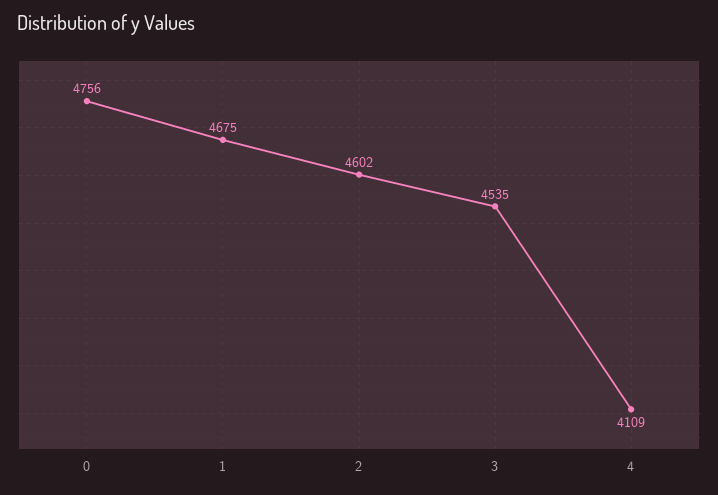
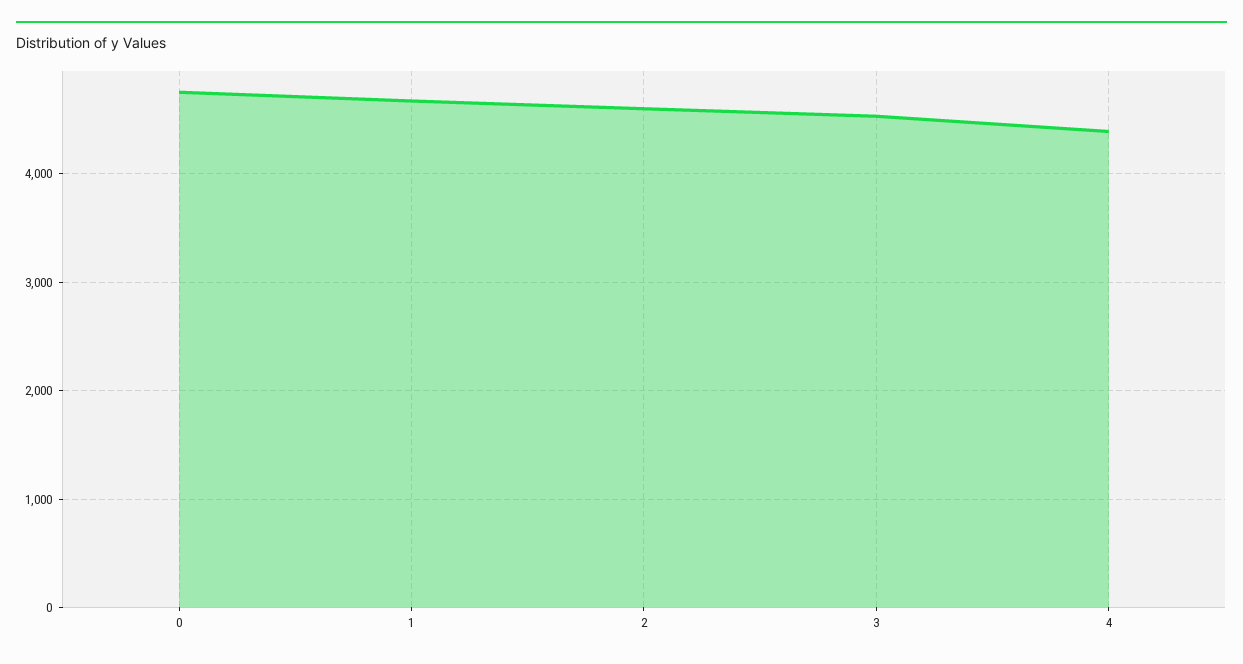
  {
    "0": 4756,
    "1": 4675,
    "2": 4602,
    "3": 4535,
-   "4": 4109
+   "4": 4400
  }

